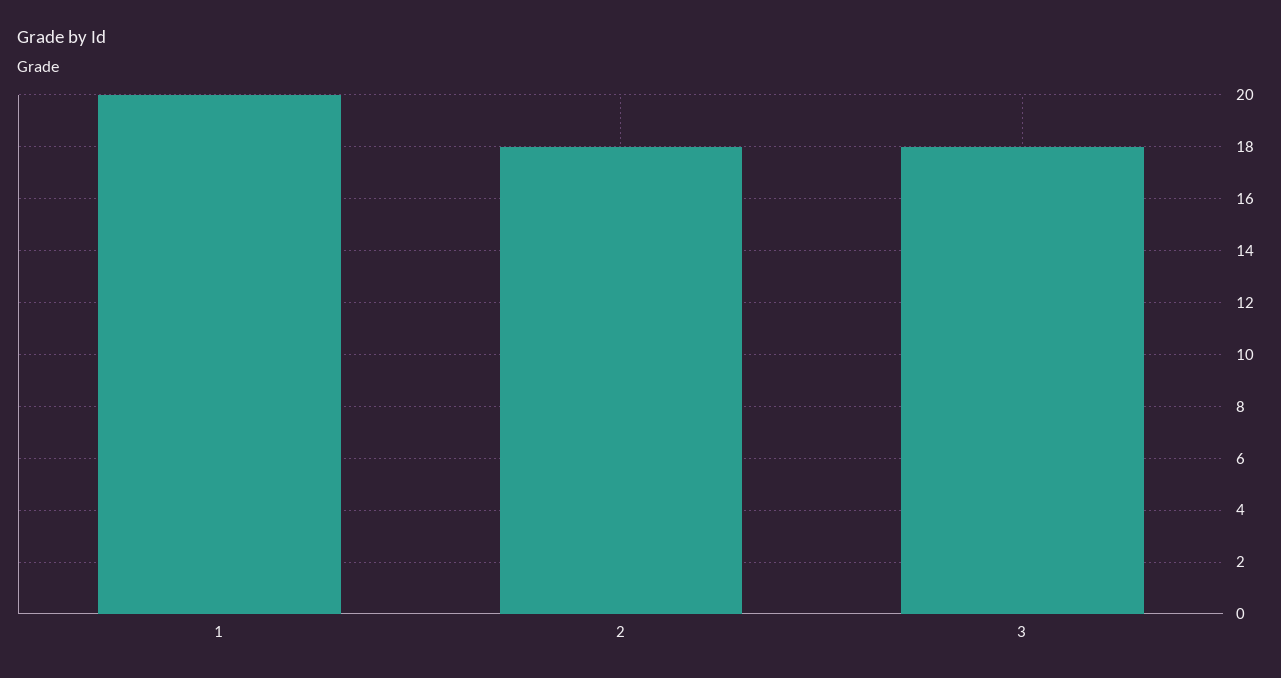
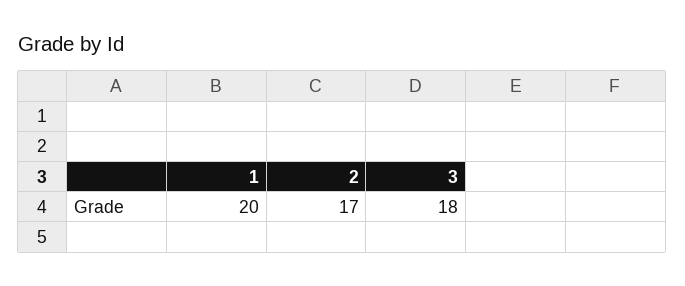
  {
    "1": 20,
-   "2": 18,
+   "2": 17,
    "3": 18
  }

